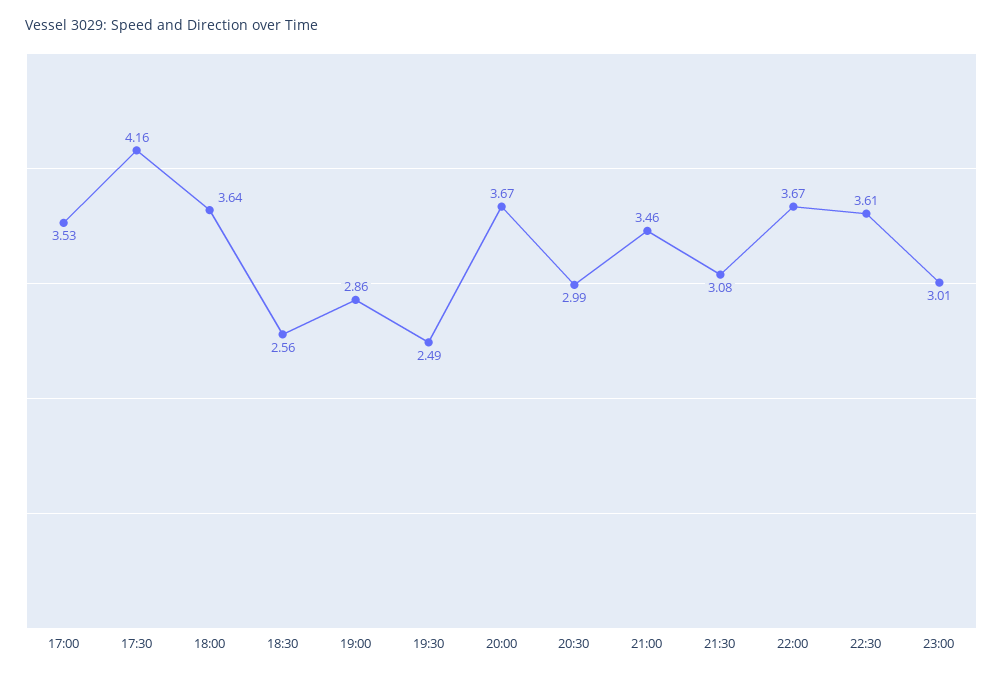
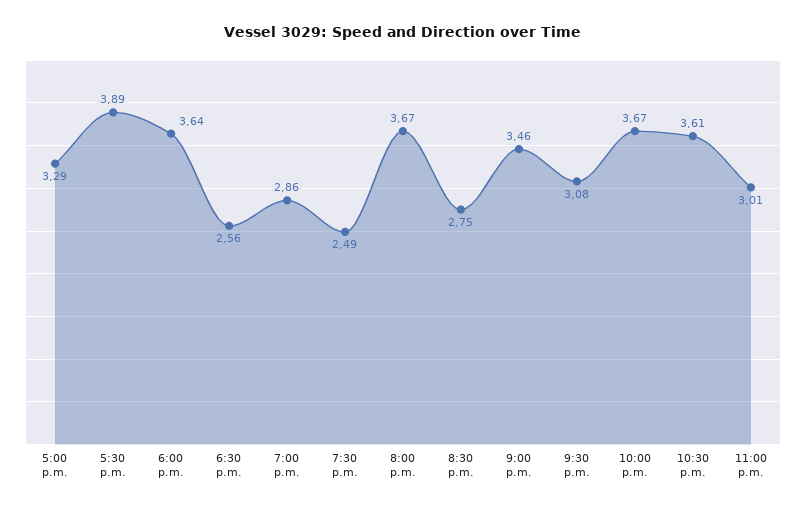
  {
-   "17:00": 3.53,
+   "17:00": 3.29,
-   "17:30": 4.16,
+   "17:30": 3.89,
    "18:00": 3.64,
    "18:30": 2.56,
    "19:00": 2.86,
    "19:30": 2.49,
    "20:00": 3.67,
-   "20:30": 2.99,
+   "20:30": 2.75,
    "21:00": 3.46,
    "21:30": 3.08,
    "22:00": 3.67,
    "22:30": 3.61,
    "23:00": 3.01
  }

